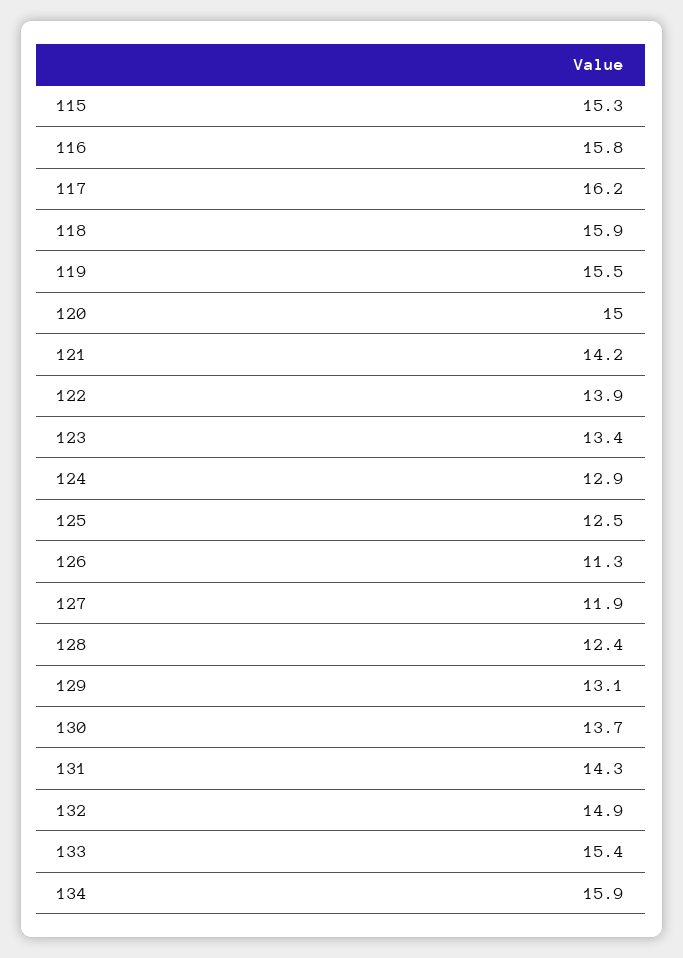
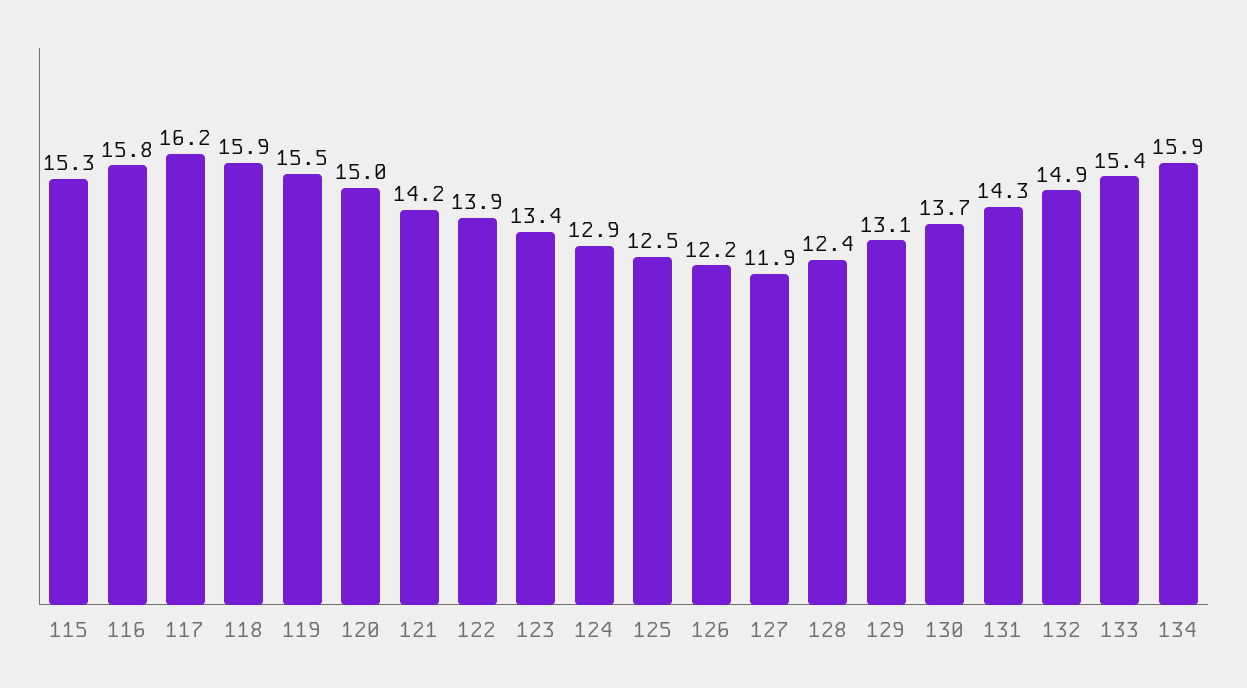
  {
    "115": 15.3,
    "116": 15.8,
    "117": 16.2,
    "118": 15.9,
    "119": 15.5,
    "120": 15,
    "121": 14.2,
    "122": 13.9,
    "123": 13.4,
    "124": 12.9,
    "125": 12.5,
-   "126": 11.3,
+   "126": 12.2,
    "127": 11.9,
    "128": 12.4,
    "129": 13.1,
    "130": 13.7,
    "131": 14.3,
    "132": 14.9,
    "133": 15.4,
    "134": 15.9
  }

